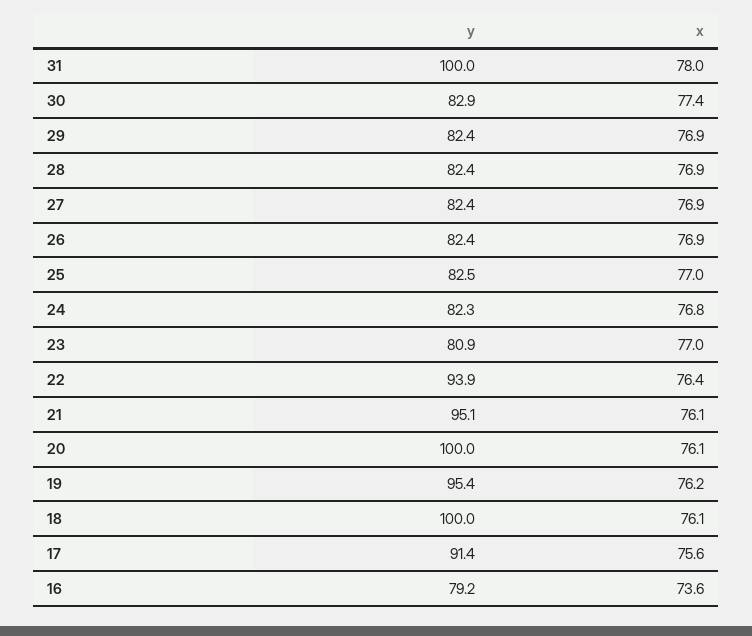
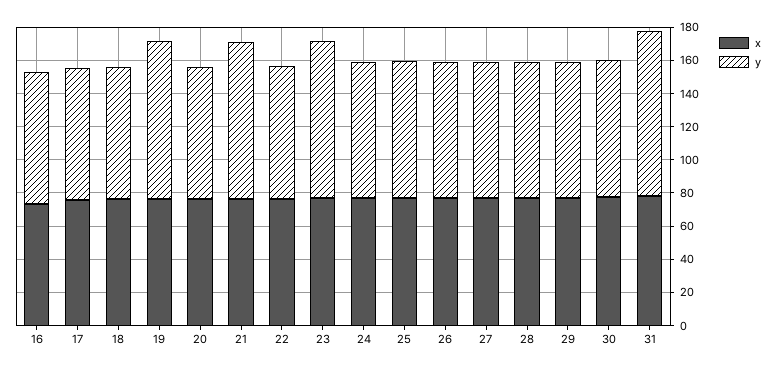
  {
    "y": {
      "31": 100,
      "30": 82.9,
      "29": 82.4,
      "28": 82.4,
      "27": 82.4,
      "26": 82.4,
      "25": 82.5,
      "24": 82.3,
-     "23": 80.9,
+     "23": 95,
-     "22": 93.9,
+     "22": 80,
      "21": 95.1,
-     "20": 100,
+     "20": 80,
      "19": 95.4,
-     "18": 100,
+     "18": 80,
-     "17": 91.4,
+     "17": 80,
      "16": 79.2
    },
    "x": {
      "31": 78,
      "30": 77.4,
      "29": 76.9,
      "28": 76.9,
      "27": 76.9,
      "26": 76.9,
      "25": 77,
      "24": 76.8,
      "23": 77,
      "22": 76.4,
      "21": 76.1,
      "20": 76.1,
      "19": 76.2,
      "18": 76.1,
      "17": 75.6,
      "16": 73.6
    }
  }

